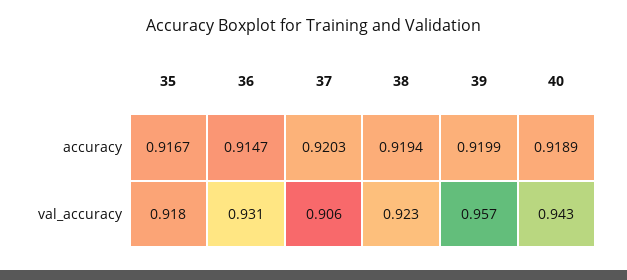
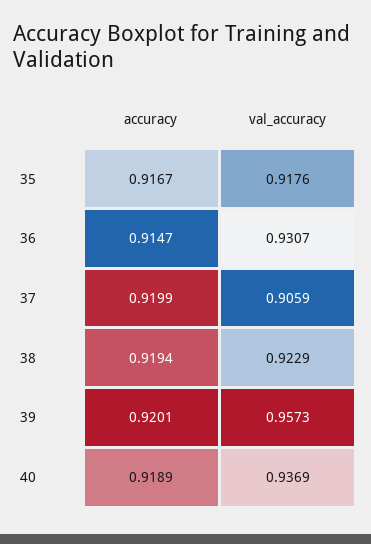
  {
    "35": {
      "accuracy": 0.9167,
      "val_accuracy": 0.9176
    },
    "36": {
      "accuracy": 0.9147,
      "val_accuracy": 0.9307
    },
    "37": {
-     "accuracy": 0.9203,
+     "accuracy": 0.9199,
      "val_accuracy": 0.9059
    },
    "38": {
      "accuracy": 0.9194,
      "val_accuracy": 0.9229
    },
    "39": {
-     "accuracy": 0.9199,
+     "accuracy": 0.9201,
      "val_accuracy": 0.9573
    },
    "40": {
      "accuracy": 0.9189,
-     "val_accuracy": 0.943
+     "val_accuracy": 0.9369
    }
  }

